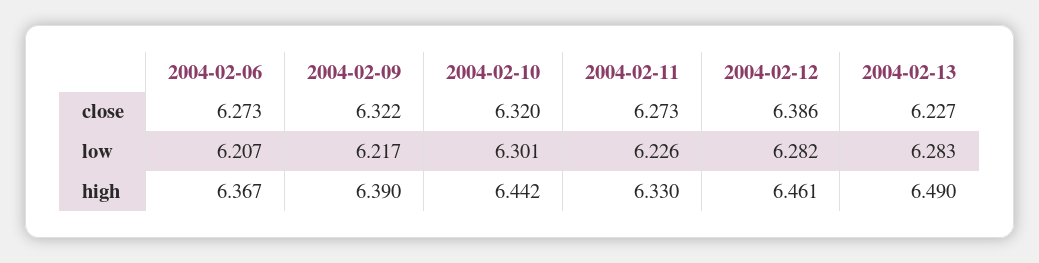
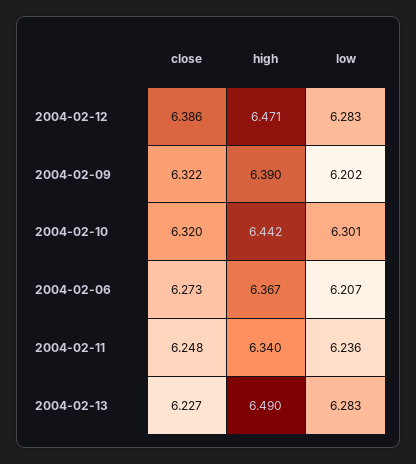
  {
    "2004-02-06": {
      "close": 6.273,
      "low": 6.207,
      "high": 6.367
    },
    "2004-02-09": {
      "close": 6.322,
-     "low": 6.217,
+     "low": 6.202,
      "high": 6.39
    },
    "2004-02-10": {
      "close": 6.32,
      "low": 6.301,
      "high": 6.442
    },
    "2004-02-11": {
-     "close": 6.273,
+     "close": 6.248,
-     "low": 6.226,
+     "low": 6.236,
-     "high": 6.33
+     "high": 6.34
    },
    "2004-02-12": {
      "close": 6.386,
-     "low": 6.282,
+     "low": 6.283,
-     "high": 6.461
+     "high": 6.471
    },
    "2004-02-13": {
      "close": 6.227,
      "low": 6.283,
      "high": 6.49
    }
  }

